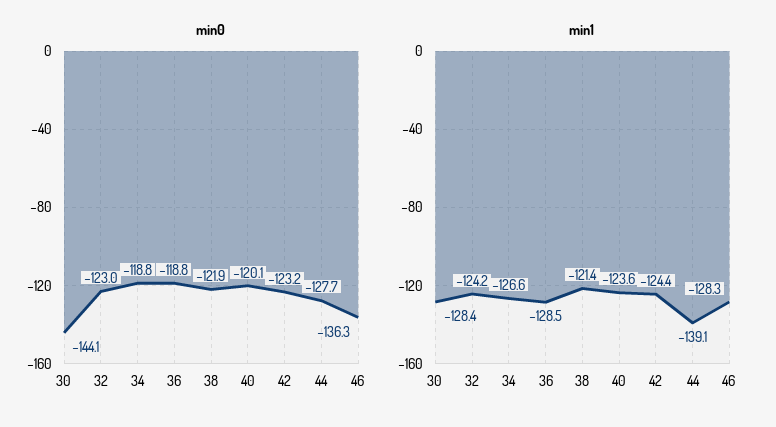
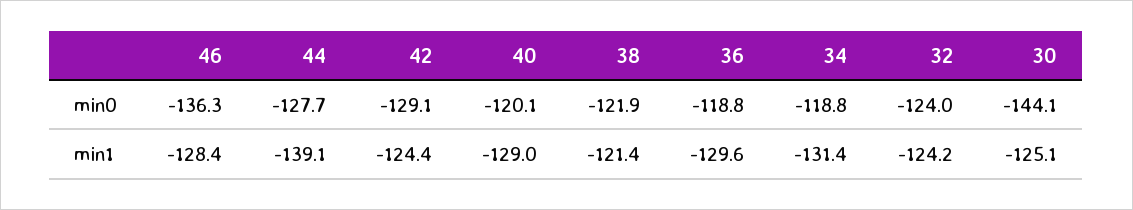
  {
    "min0": {
      "30": -144.1,
-     "32": -123,
+     "32": -124,
      "34": -118.8,
      "36": -118.8,
      "38": -121.9,
      "40": -120.1,
-     "42": -123.2,
+     "42": -129.1,
      "44": -127.7,
      "46": -136.3
    },
    "min1": {
-     "30": -128.4,
+     "30": -125.1,
      "32": -124.2,
-     "34": -126.6,
+     "34": -131.4,
-     "36": -128.5,
+     "36": -129.6,
      "38": -121.4,
-     "40": -123.6,
+     "40": -129,
      "42": -124.4,
      "44": -139.1,
-     "46": -128.3
+     "46": -128.4
    }
  }

